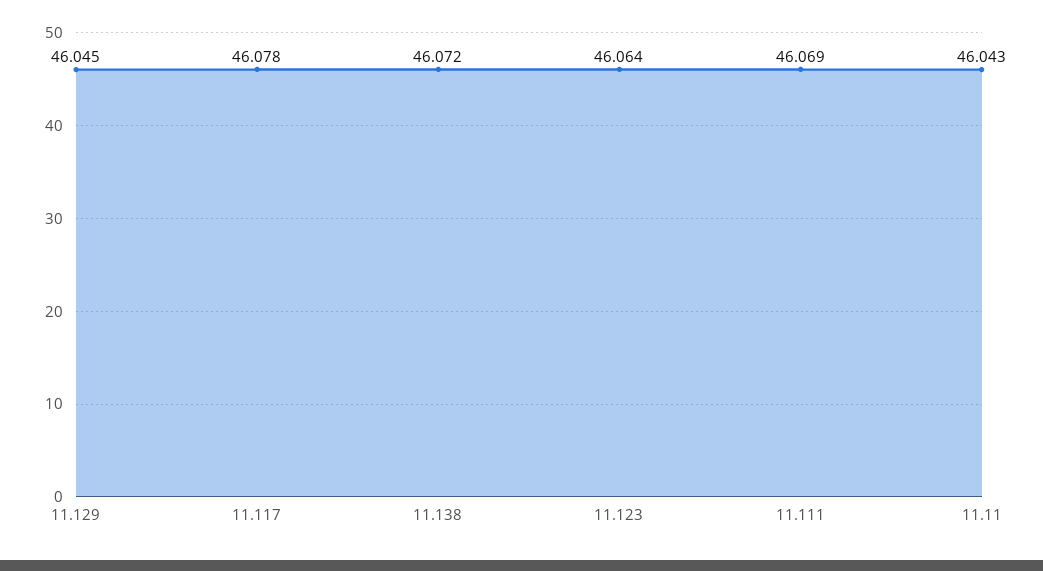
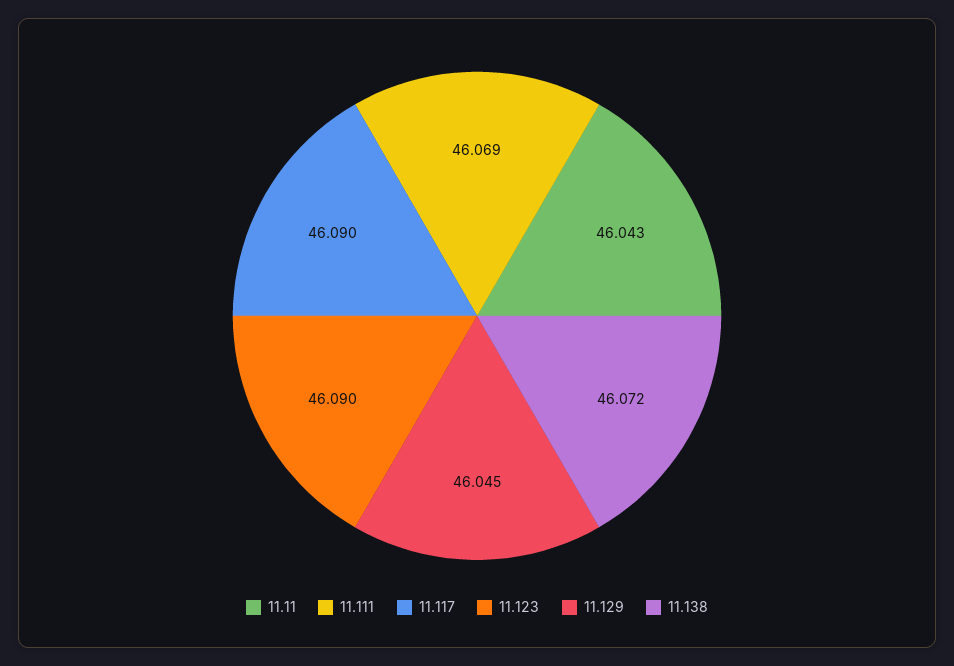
  {
    "11.129": 46.045,
-   "11.117": 46.078,
+   "11.117": 46.09,
    "11.138": 46.072,
-   "11.123": 46.064,
+   "11.123": 46.09,
    "11.111": 46.069,
    "11.11": 46.043
  }

